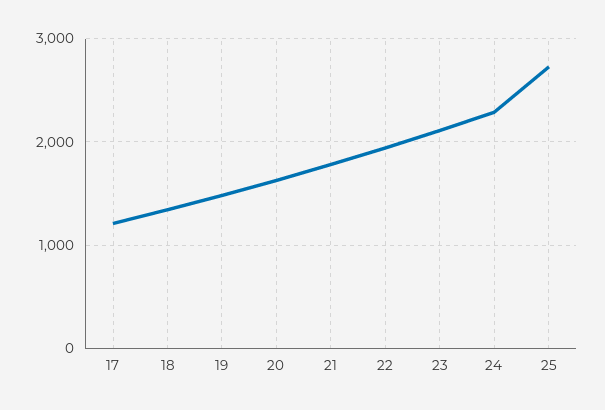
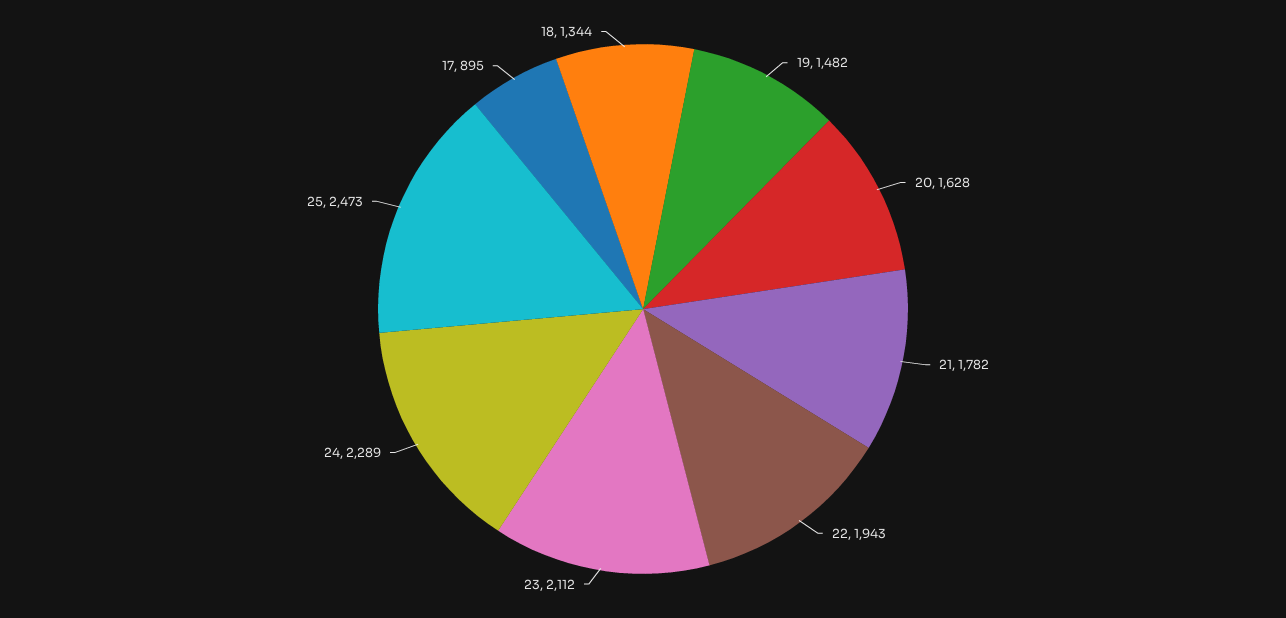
  {
-   "17": 1200,
+   "17": 895,
    "18": 1344,
    "19": 1482,
    "20": 1628,
    "21": 1782,
    "22": 1943,
    "23": 2112,
    "24": 2289,
-   "25": 2700
+   "25": 2473
  }

